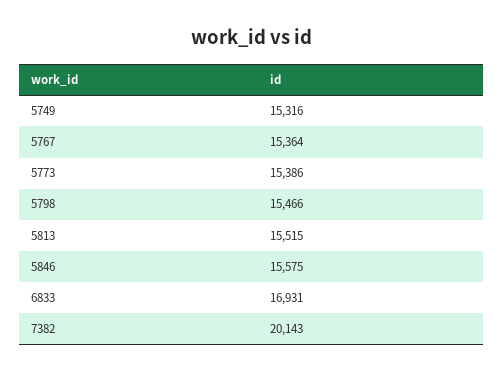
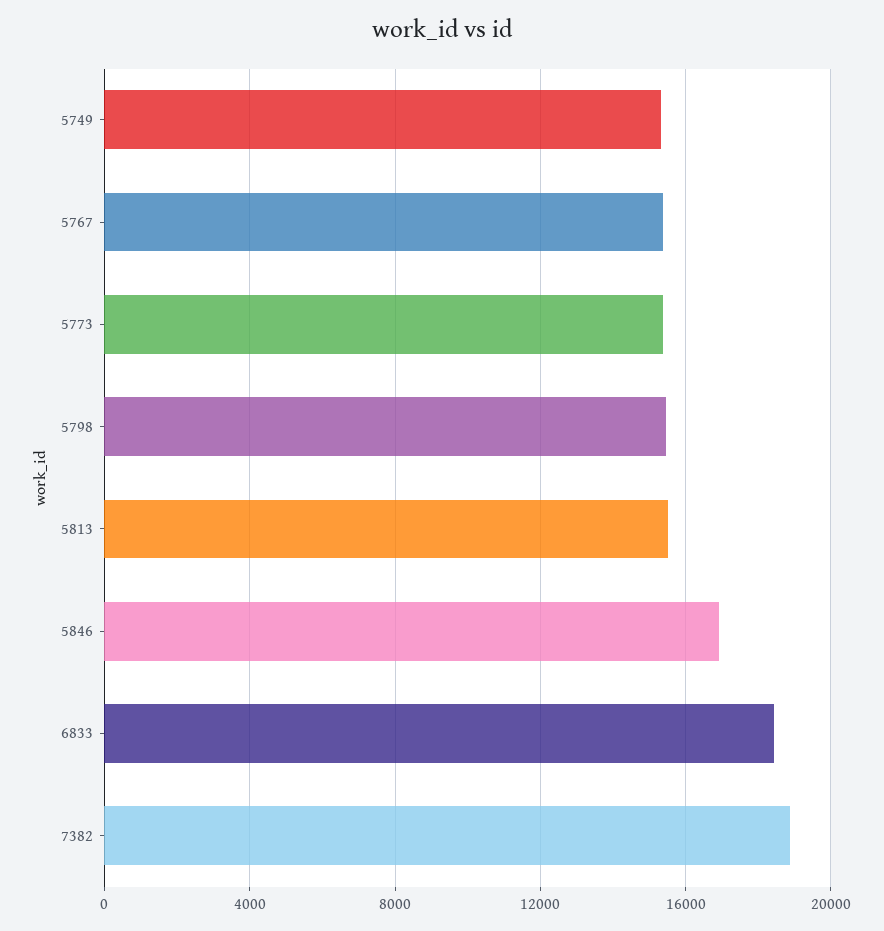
  {
    "5749": 15316,
    "5767": 15364,
    "5773": 15386,
    "5798": 15466,
    "5813": 15515,
-   "5846": 15575,
+   "5846": 17000,
-   "6833": 16931,
+   "6833": 18500,
-   "7382": 20143
+   "7382": 19000
  }

